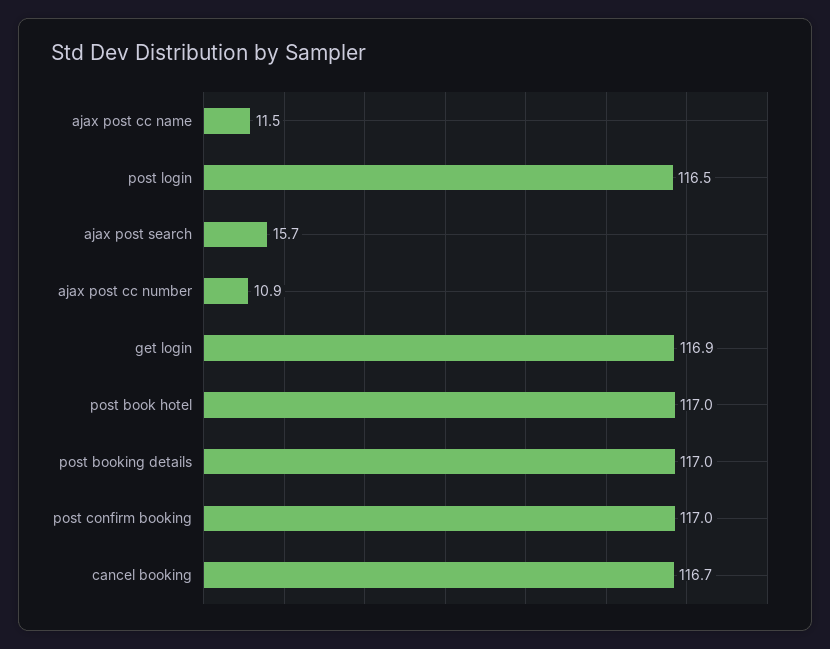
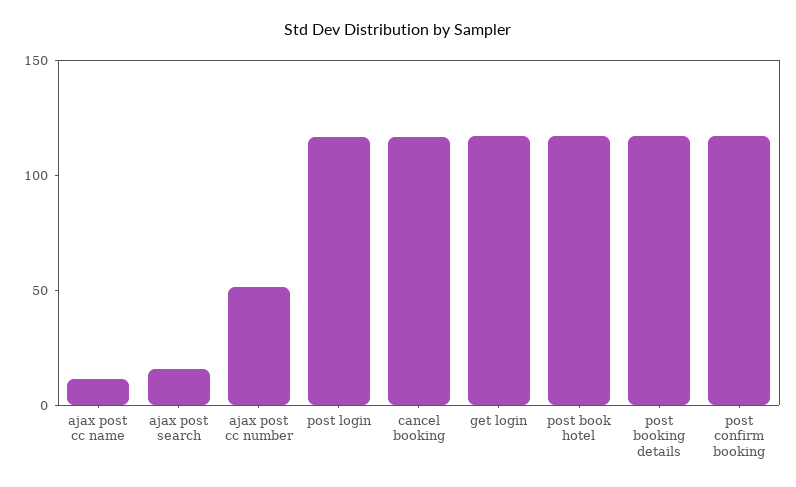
  {
    "ajax post cc name": 11.5,
    "post login": 116.5,
    "ajax post search": 15.7,
-   "ajax post cc number": 10.9,
+   "ajax post cc number": 50,
    "get login": 116.9,
    "post book hotel": 117,
    "post booking details": 117,
    "post confirm booking": 117,
    "cancel booking": 116.7
  }

